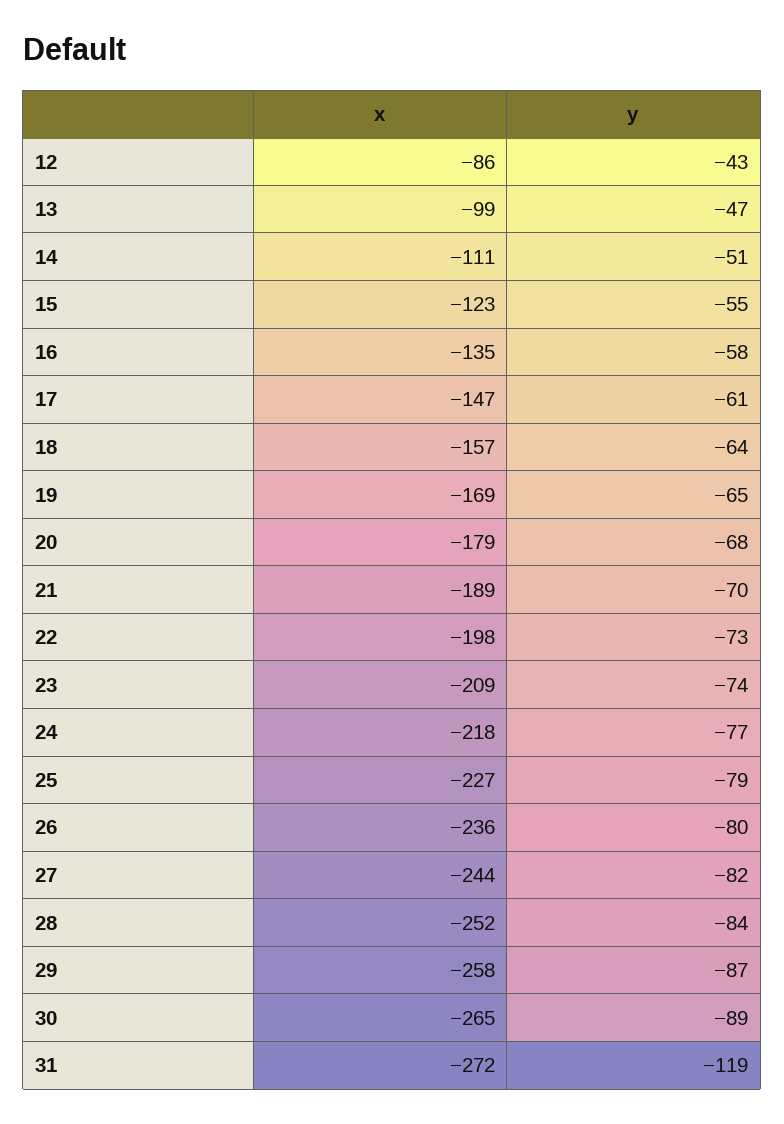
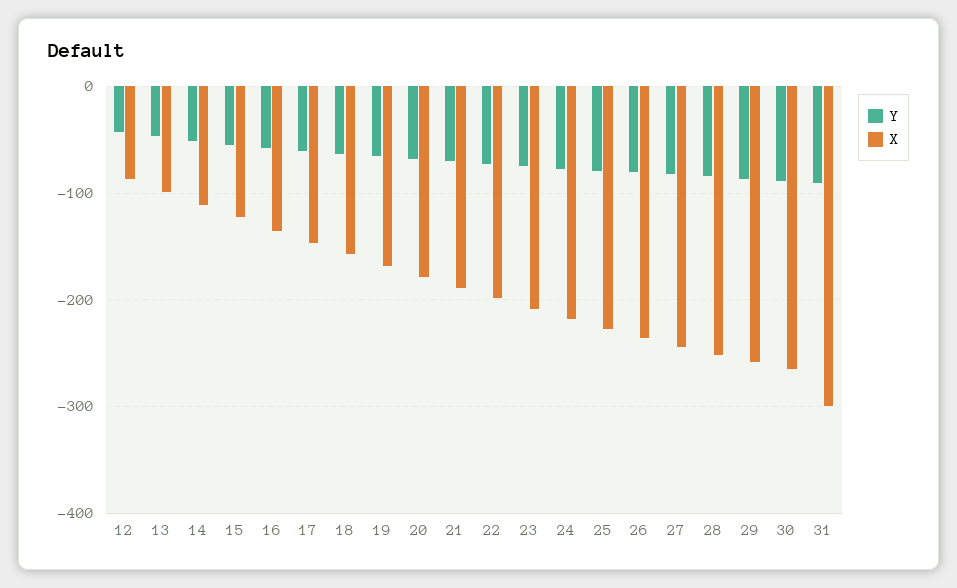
  {
    "x": {
      "12": -86,
      "13": -99,
      "14": -111,
      "15": -123,
      "16": -135,
      "17": -147,
      "18": -157,
      "19": -169,
      "20": -179,
      "21": -189,
      "22": -198,
      "23": -209,
      "24": -218,
      "25": -227,
      "26": -236,
      "27": -244,
      "28": -252,
      "29": -258,
      "30": -265,
-     "31": -272
+     "31": -300
    },
    "y": {
      "12": -43,
      "13": -47,
      "14": -51,
      "15": -55,
      "16": -58,
      "17": -61,
      "18": -64,
      "19": -65,
      "20": -68,
      "21": -70,
      "22": -73,
      "23": -74,
      "24": -77,
      "25": -79,
      "26": -80,
      "27": -82,
      "28": -84,
      "29": -87,
      "30": -89,
-     "31": -119
+     "31": -90
    }
  }

